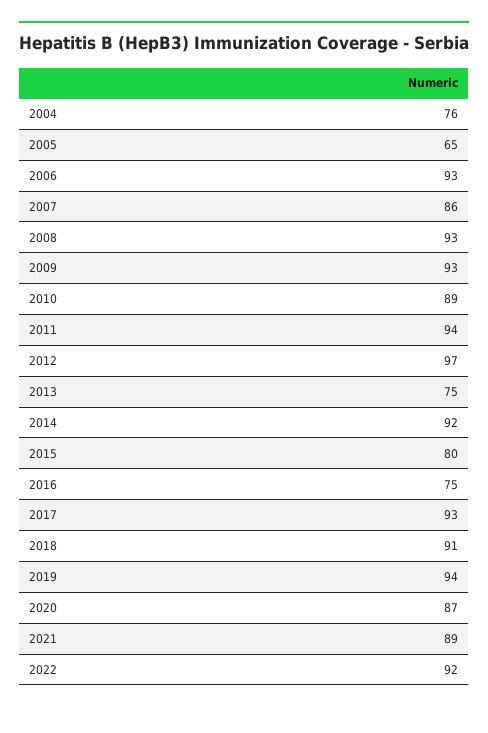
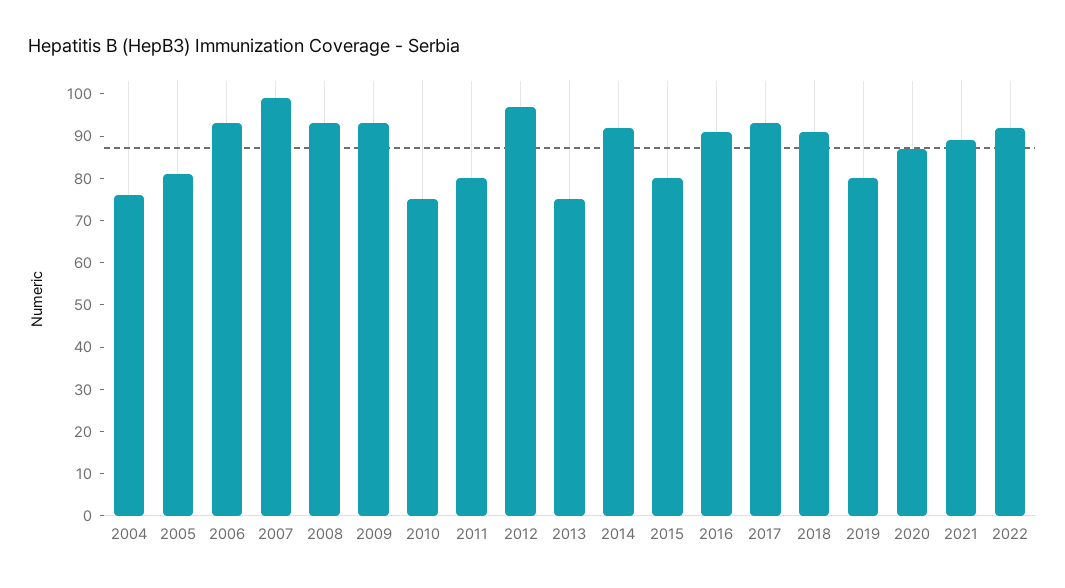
  {
    "2004": 76,
-   "2005": 65,
+   "2005": 80,
    "2006": 93,
-   "2007": 86,
+   "2007": 100,
    "2008": 93,
    "2009": 93,
-   "2010": 89,
+   "2010": 75,
-   "2011": 94,
+   "2011": 80,
    "2012": 97,
    "2013": 75,
    "2014": 92,
    "2015": 80,
-   "2016": 75,
+   "2016": 90,
    "2017": 93,
    "2018": 91,
-   "2019": 94,
+   "2019": 80,
    "2020": 87,
    "2021": 89,
    "2022": 92
  }

